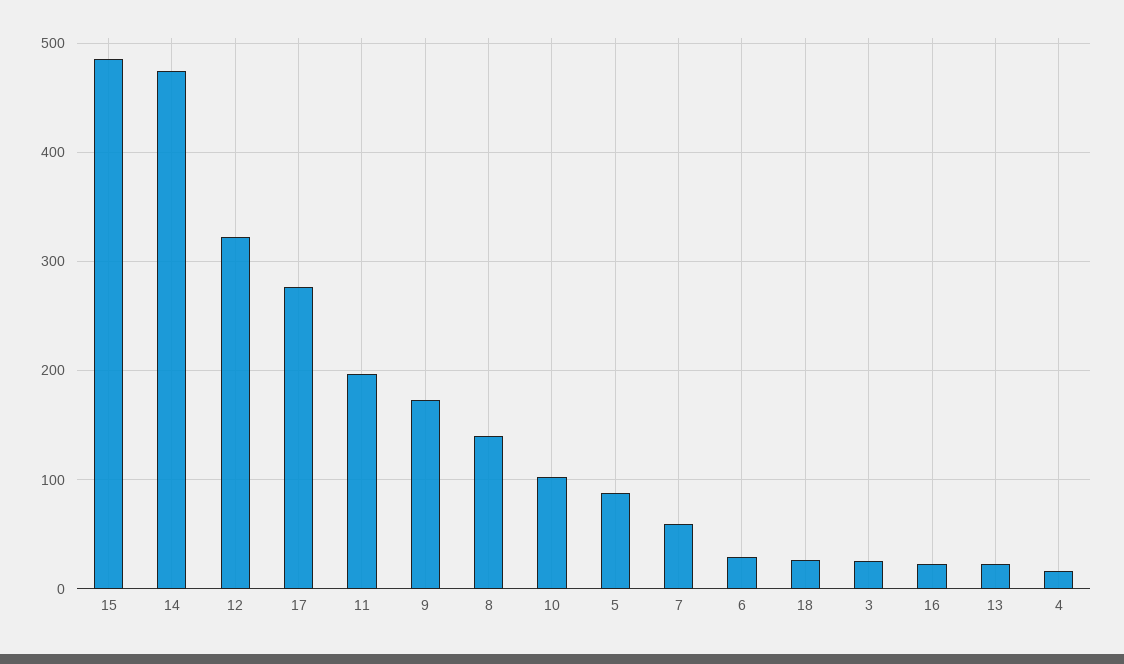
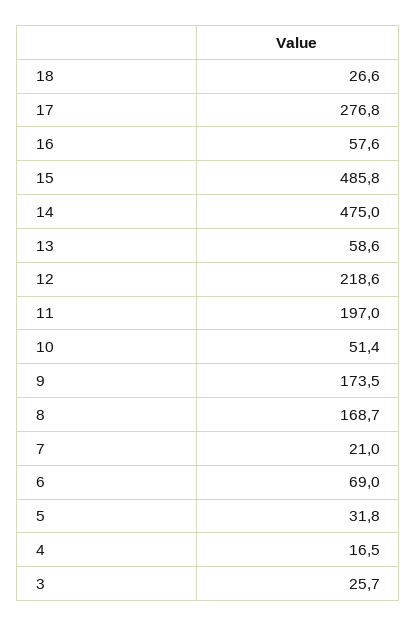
  {
    "15": 485.8,
    "14": 475,
-   "12": 320,
+   "12": 218.6,
    "17": 276.8,
    "11": 197,
    "9": 173.5,
-   "8": 140,
+   "8": 168.7,
-   "10": 100,
+   "10": 51.4,
-   "5": 90,
+   "5": 31.8,
-   "7": 60,
+   "7": 21,
-   "6": 30,
+   "6": 69,
    "18": 26.6,
    "3": 25.7,
-   "16": 20,
+   "16": 57.6,
-   "13": 20,
+   "13": 58.6,
    "4": 16.5
  }

